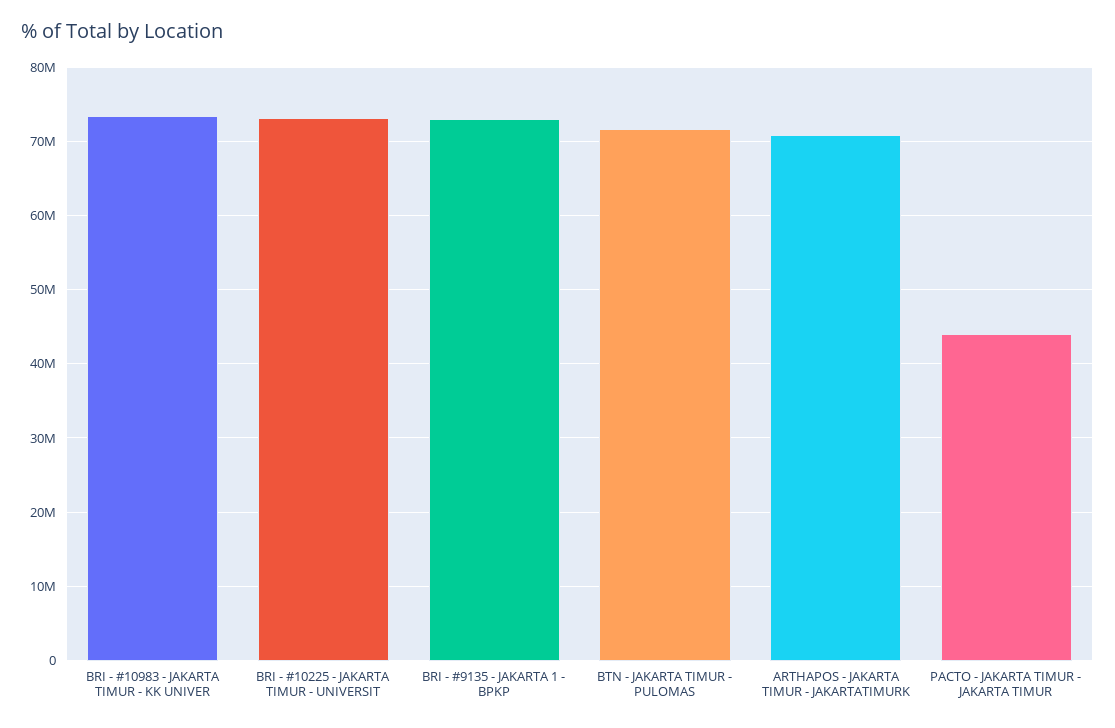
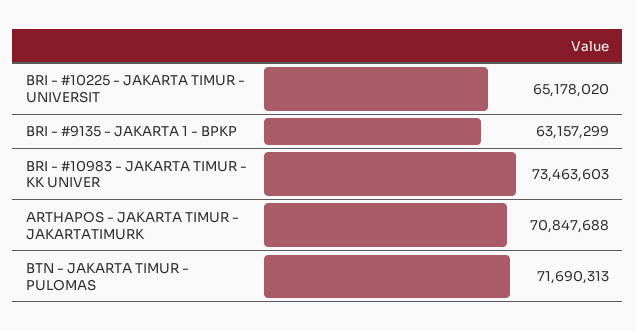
  {
    "BRI - #10983 - JAKARTA TIMUR - KK UNIVER": 73463603,
-   "BRI - #10225 - JAKARTA TIMUR - UNIVERSIT": 73000000,
+   "BRI - #10225 - JAKARTA TIMUR - UNIVERSIT": 65178020,
-   "BRI - #9135 - JAKARTA 1 - BPKP": 73000000,
+   "BRI - #9135 - JAKARTA 1 - BPKP": 63157299,
    "BTN - JAKARTA TIMUR - PULOMAS": 71690313,
-   "ARTHAPOS - JAKARTA TIMUR - JAKARTATIMURK": 70847688,
+   "ARTHAPOS - JAKARTA TIMUR - JAKARTATIMURK": 70847688
-   "PACTO - JAKARTA TIMUR - JAKARTA TIMUR": 44000000
  }

